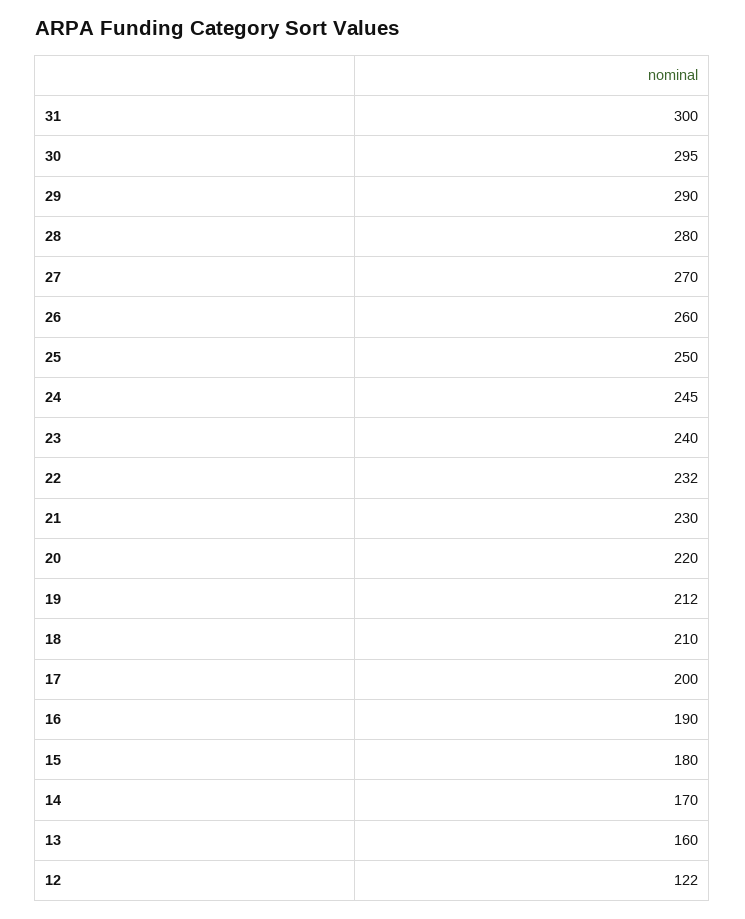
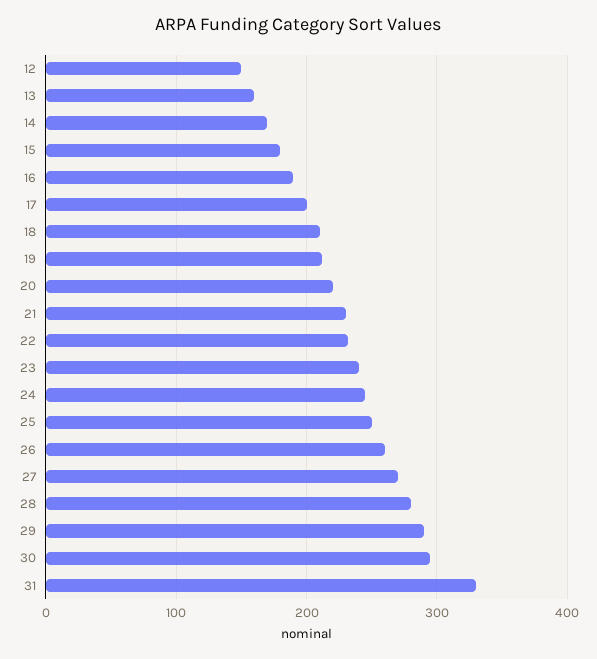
  {
-   "31": 300,
+   "31": 330,
    "30": 295,
    "29": 290,
    "28": 280,
    "27": 270,
    "26": 260,
    "25": 250,
    "24": 245,
    "23": 240,
    "22": 232,
    "21": 230,
    "20": 220,
    "19": 212,
    "18": 210,
    "17": 200,
    "16": 190,
    "15": 180,
    "14": 170,
    "13": 160,
-   "12": 122
+   "12": 150
  }

